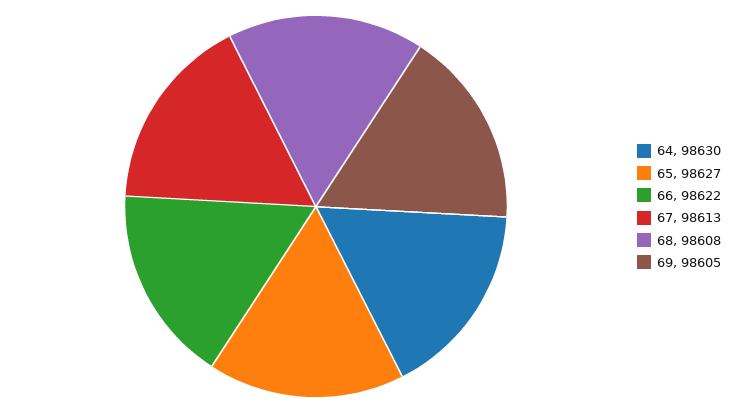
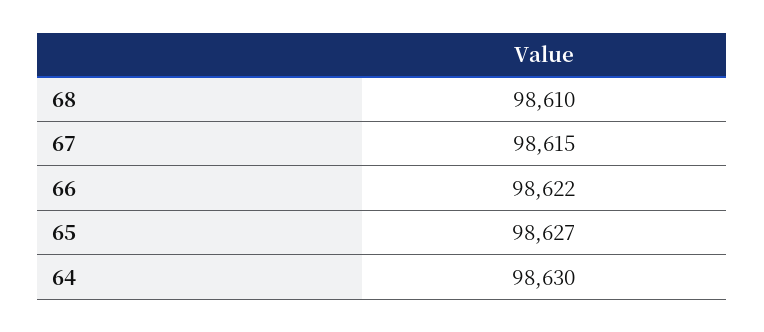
  {
    "64": 98630,
    "65": 98627,
    "66": 98622,
-   "67": 98613,
+   "67": 98615,
-   "68": 98608,
+   "68": 98610
-   "69": 98605
  }

